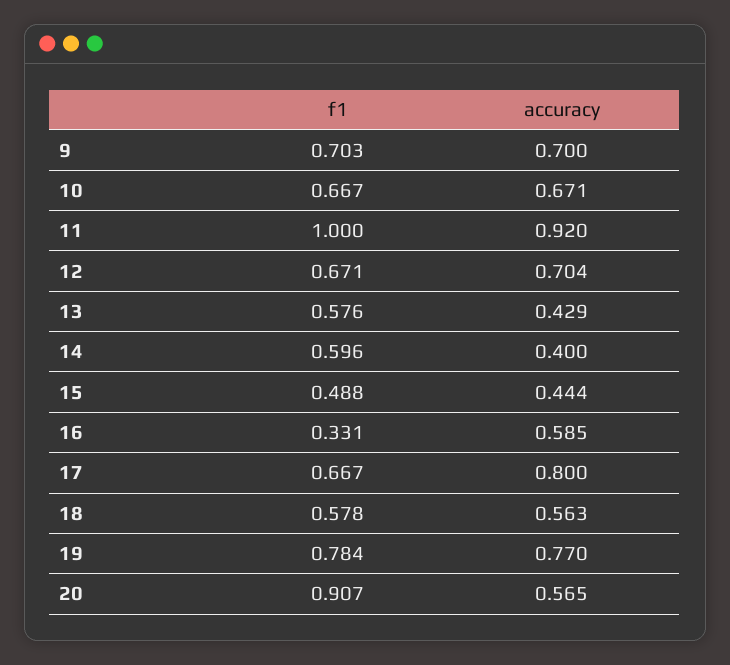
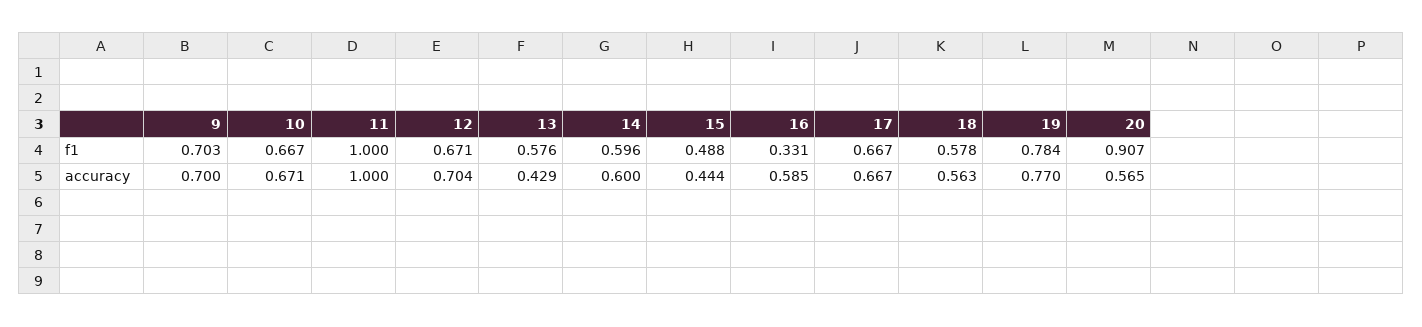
  {
    "f1": {
      "9": 0.703,
      "10": 0.667,
      "11": 1,
      "12": 0.671,
      "13": 0.576,
      "14": 0.596,
      "15": 0.488,
      "16": 0.331,
      "17": 0.667,
      "18": 0.578,
      "19": 0.784,
      "20": 0.907
    },
    "accuracy": {
      "9": 0.7,
      "10": 0.671,
-     "11": 0.92,
+     "11": 1,
      "12": 0.704,
      "13": 0.429,
-     "14": 0.4,
+     "14": 0.6,
      "15": 0.444,
      "16": 0.585,
-     "17": 0.8,
+     "17": 0.667,
      "18": 0.563,
      "19": 0.77,
      "20": 0.565
    }
  }

